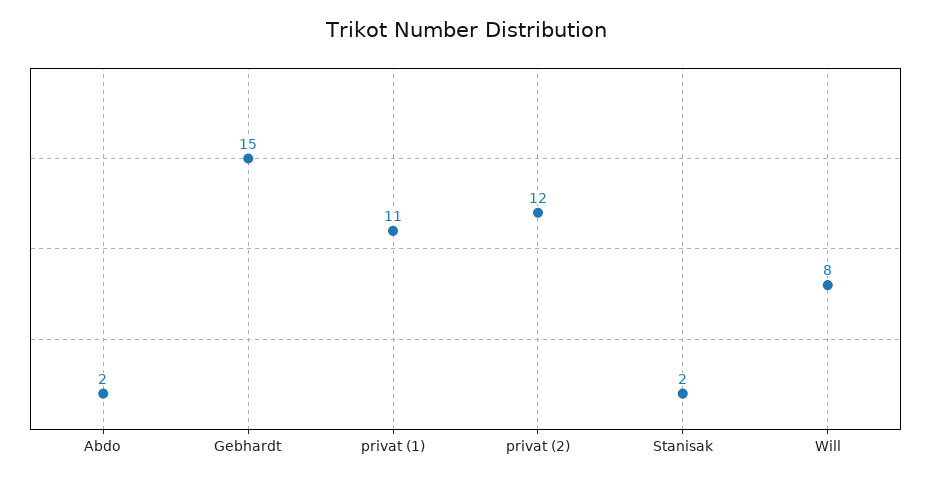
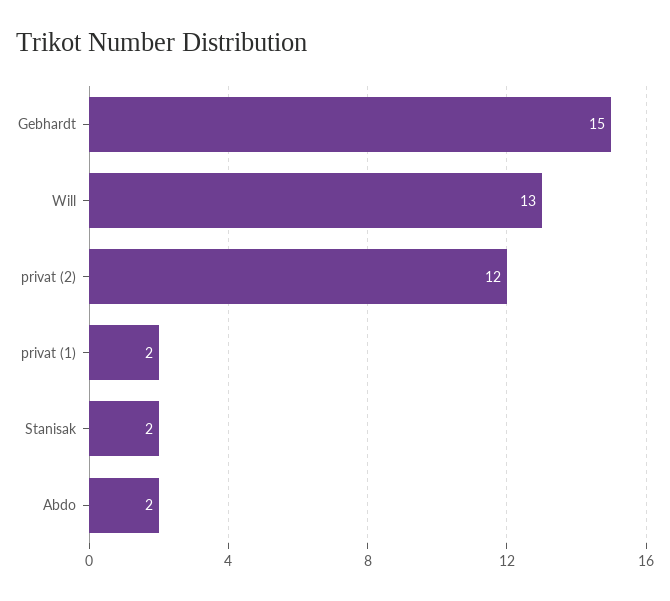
  {
    "Abdo": 2,
    "Gebhardt": 15,
-   "privat (1)": 11,
+   "privat (1)": 2,
    "privat (2)": 12,
    "Stanisak": 2,
-   "Will": 8
+   "Will": 13
  }

